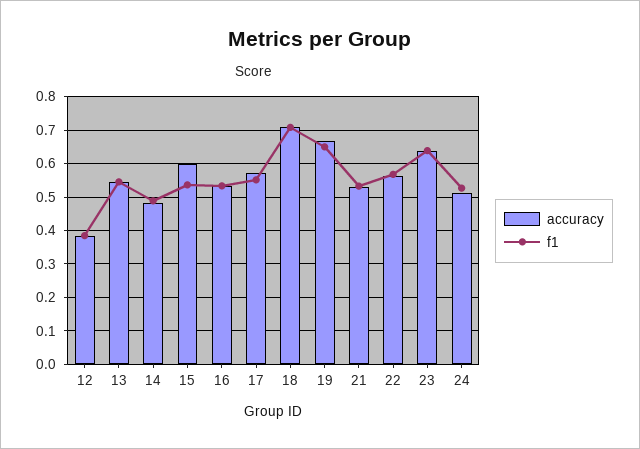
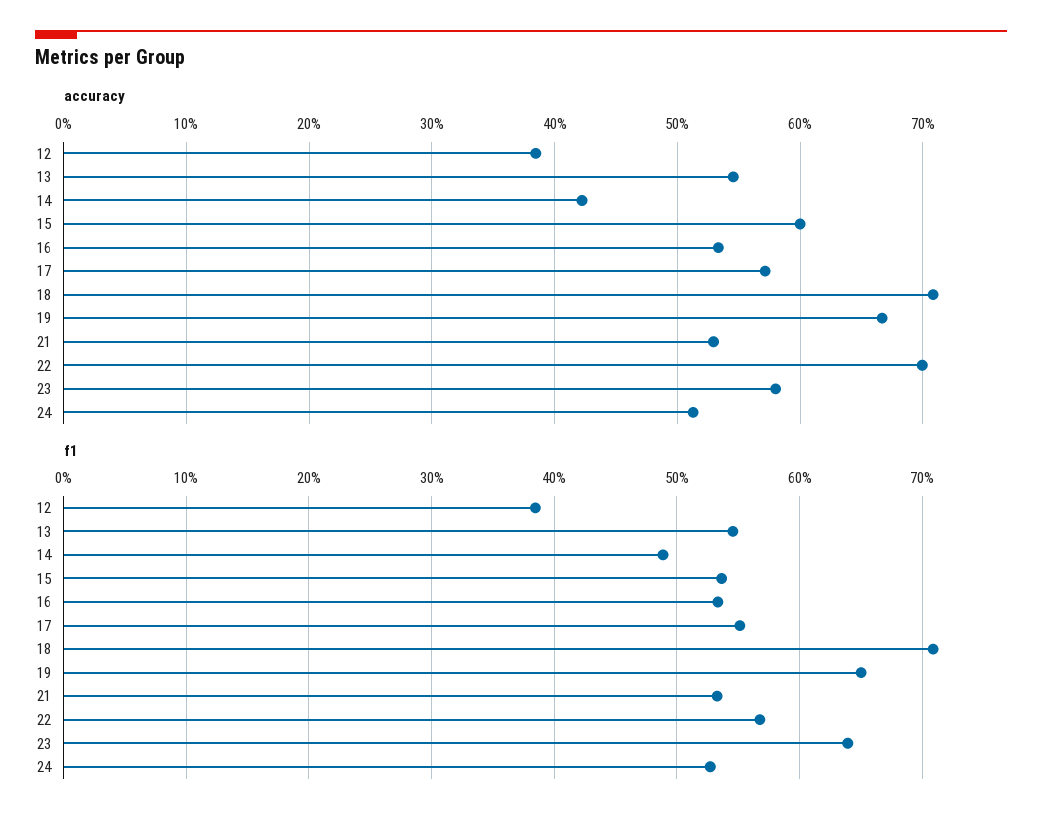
  {
    "accuracy": {
      "12": 0.38,
      "13": 0.55,
-     "14": 0.48,
+     "14": 0.42,
      "15": 0.6,
      "16": 0.53,
      "17": 0.57,
      "18": 0.71,
      "19": 0.67,
      "21": 0.53,
-     "22": 0.56,
+     "22": 0.7,
-     "23": 0.64,
+     "23": 0.58,
      "24": 0.51
    },
    "f1": {
      "12": 0.38,
      "13": 0.55,
      "14": 0.49,
      "15": 0.54,
      "16": 0.53,
      "17": 0.55,
      "18": 0.71,
      "19": 0.65,
      "21": 0.53,
      "22": 0.57,
      "23": 0.64,
      "24": 0.53
    }
  }

